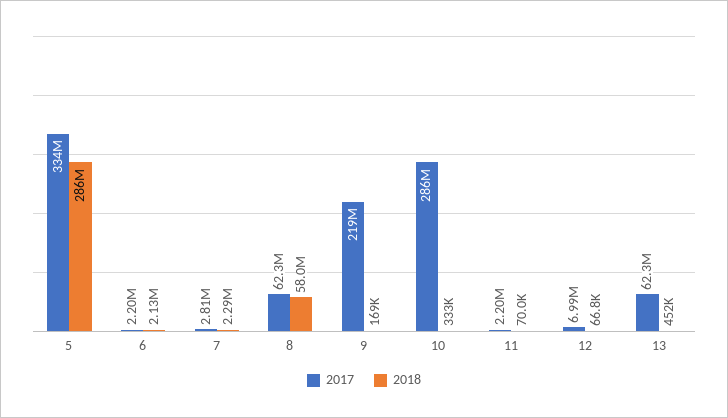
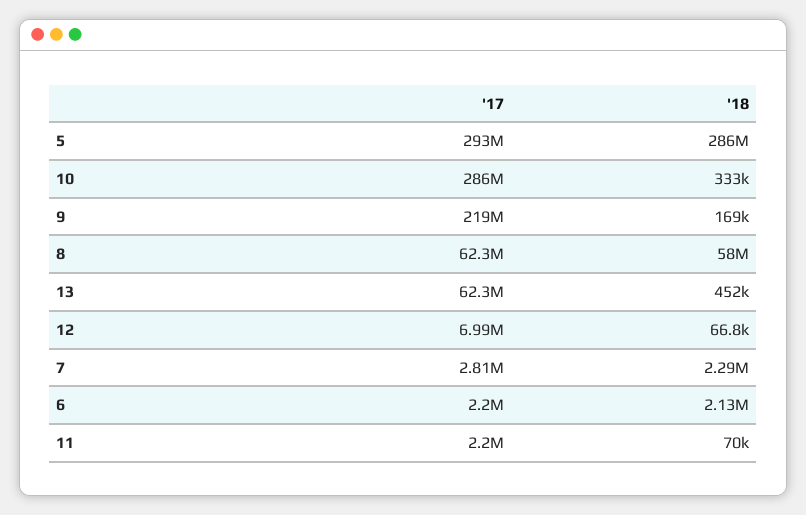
  {
    "2017": {
-     "5": 334000000,
+     "5": 293000000,
      "6": 2200000,
      "7": 2810000,
      "8": 62300000,
      "9": 219000000,
      "10": 286000000,
      "11": 2200000,
      "12": 6990000,
      "13": 62300000
    },
    "2018": {
      "5": 286000000,
      "6": 2130000,
      "7": 2290000,
      "8": 58000000,
      "9": 169000,
      "10": 333000,
      "11": 70000,
      "12": 66800,
      "13": 452000
    }
  }

